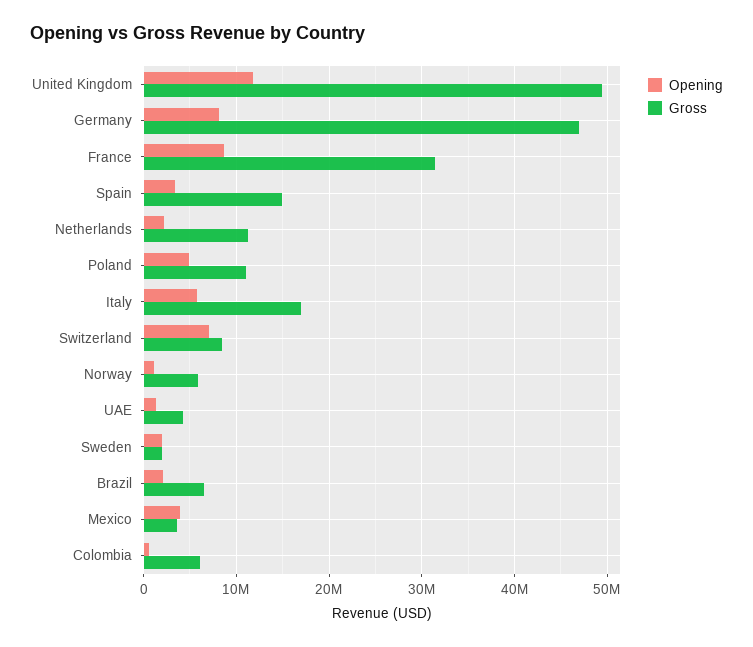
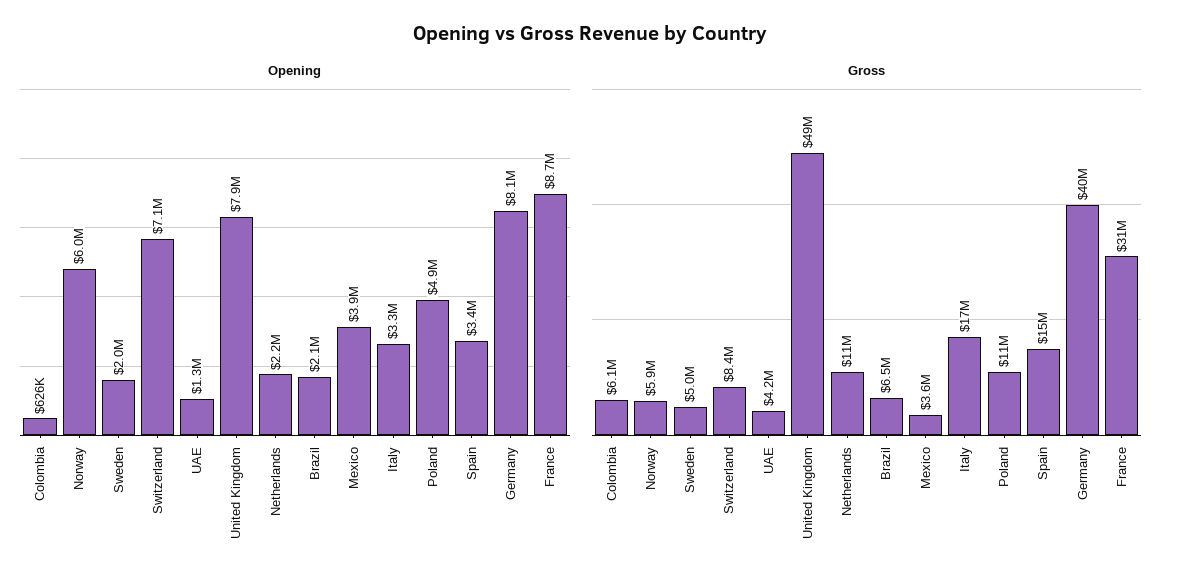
  {
    "Opening": {
-     "United Kingdom": 12000000,
+     "United Kingdom": 7900000,
      "Germany": 8100000,
      "France": 8700000,
      "Spain": 3400000,
      "Netherlands": 2200000,
      "Poland": 4900000,
-     "Italy": 6000000,
+     "Italy": 3300000,
      "Switzerland": 7100000,
-     "Norway": 1000000,
+     "Norway": 6000000,
      "UAE": 1300000,
      "Sweden": 2000000,
      "Brazil": 2100000,
      "Mexico": 3900000,
      "Colombia": 626000
    },
    "Gross": {
      "United Kingdom": 49000000,
-     "Germany": 47000000,
+     "Germany": 40000000,
      "France": 31000000,
      "Spain": 15000000,
      "Netherlands": 11000000,
      "Poland": 11000000,
      "Italy": 17000000,
      "Switzerland": 8400000,
      "Norway": 5900000,
      "UAE": 4200000,
-     "Sweden": 2000000,
+     "Sweden": 5000000,
      "Brazil": 6500000,
      "Mexico": 3600000,
      "Colombia": 6100000
    }
  }

